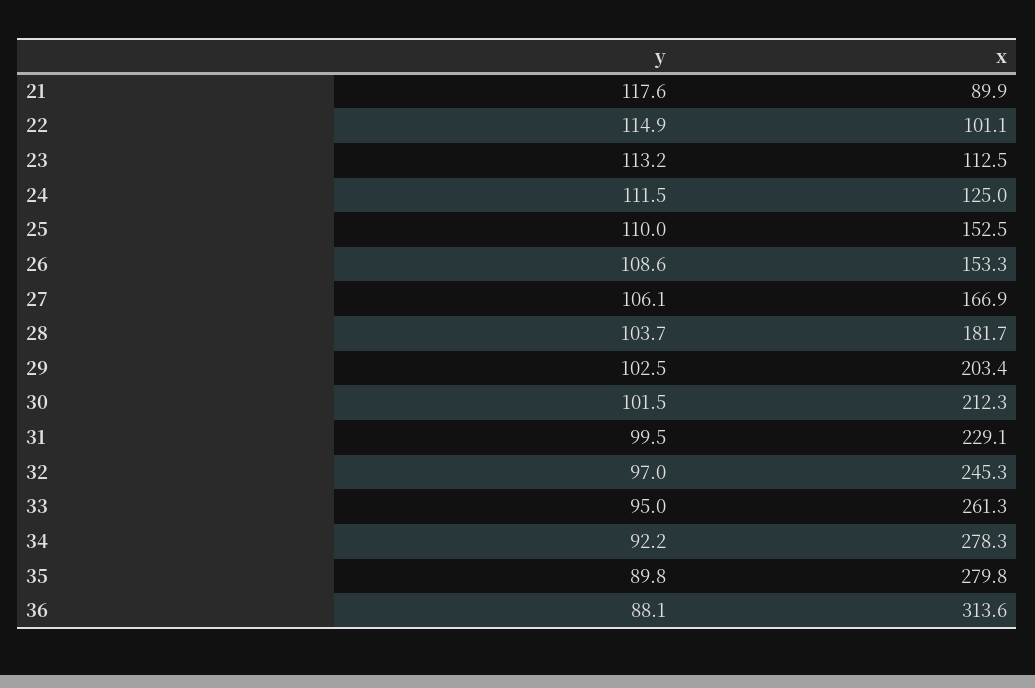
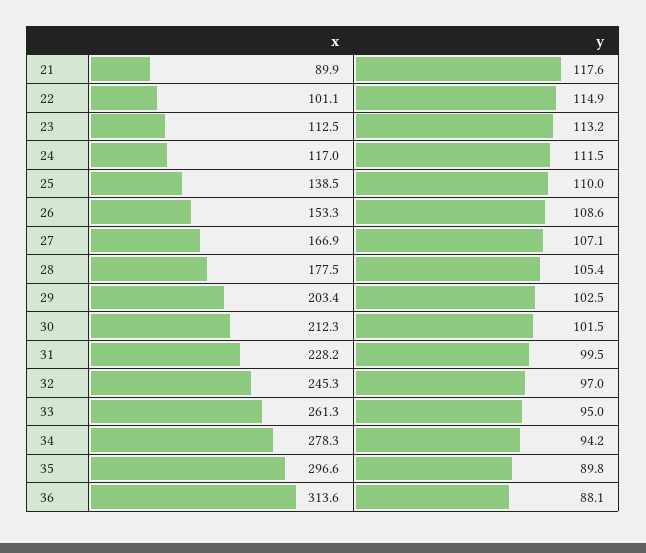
  {
    "y": {
      "21": 117.6,
      "22": 114.9,
      "23": 113.2,
      "24": 111.5,
      "25": 110,
      "26": 108.6,
-     "27": 106.1,
+     "27": 107.1,
-     "28": 103.7,
+     "28": 105.4,
      "29": 102.5,
      "30": 101.5,
      "31": 99.5,
      "32": 97,
      "33": 95,
-     "34": 92.2,
+     "34": 94.2,
      "35": 89.8,
      "36": 88.1
    },
    "x": {
      "21": 89.9,
      "22": 101.1,
      "23": 112.5,
-     "24": 125,
+     "24": 117,
-     "25": 152.5,
+     "25": 138.5,
      "26": 153.3,
      "27": 166.9,
-     "28": 181.7,
+     "28": 177.5,
      "29": 203.4,
      "30": 212.3,
-     "31": 229.1,
+     "31": 228.2,
      "32": 245.3,
      "33": 261.3,
      "34": 278.3,
-     "35": 279.8,
+     "35": 296.6,
      "36": 313.6
    }
  }

